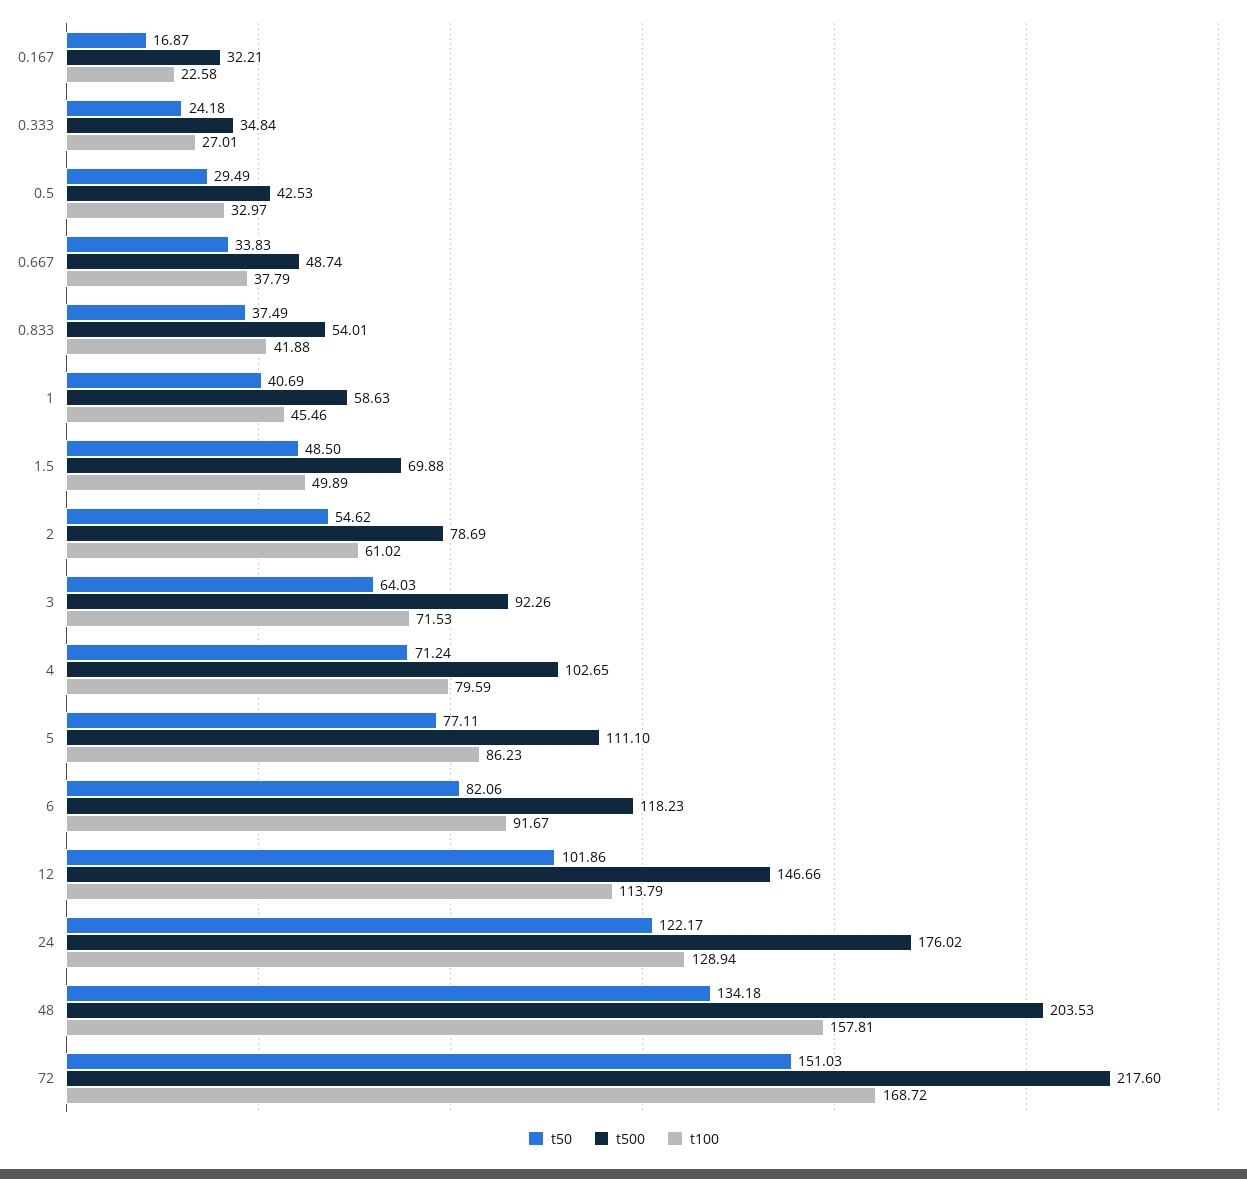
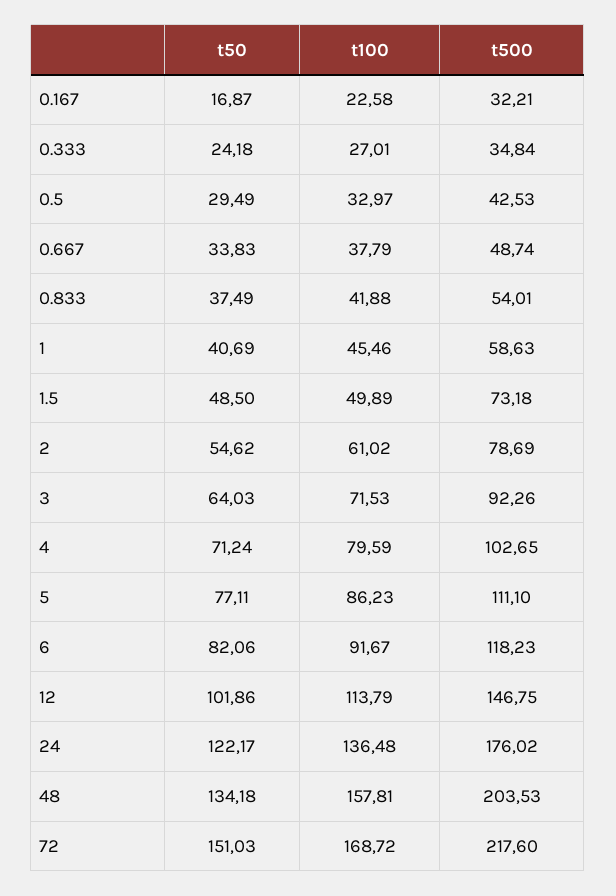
  {
    "t50": {
      "0.167": 16.87,
      "0.333": 24.18,
      "0.5": 29.49,
      "0.667": 33.83,
      "0.833": 37.49,
      "1": 40.69,
      "1.5": 48.5,
      "2": 54.62,
      "3": 64.03,
      "4": 71.24,
      "5": 77.11,
      "6": 82.06,
      "12": 101.86,
      "24": 122.17,
      "48": 134.18,
      "72": 151.03
    },
    "t500": {
      "0.167": 32.21,
      "0.333": 34.84,
      "0.5": 42.53,
      "0.667": 48.74,
      "0.833": 54.01,
      "1": 58.63,
-     "1.5": 69.88,
+     "1.5": 73.18,
      "2": 78.69,
      "3": 92.26,
      "4": 102.65,
      "5": 111.1,
      "6": 118.23,
-     "12": 146.66,
+     "12": 146.75,
      "24": 176.02,
      "48": 203.53,
      "72": 217.6
    },
    "t100": {
      "0.167": 22.58,
      "0.333": 27.01,
      "0.5": 32.97,
      "0.667": 37.79,
      "0.833": 41.88,
      "1": 45.46,
      "1.5": 49.89,
      "2": 61.02,
      "3": 71.53,
      "4": 79.59,
      "5": 86.23,
      "6": 91.67,
      "12": 113.79,
-     "24": 128.94,
+     "24": 136.48,
      "48": 157.81,
      "72": 168.72
    }
  }

